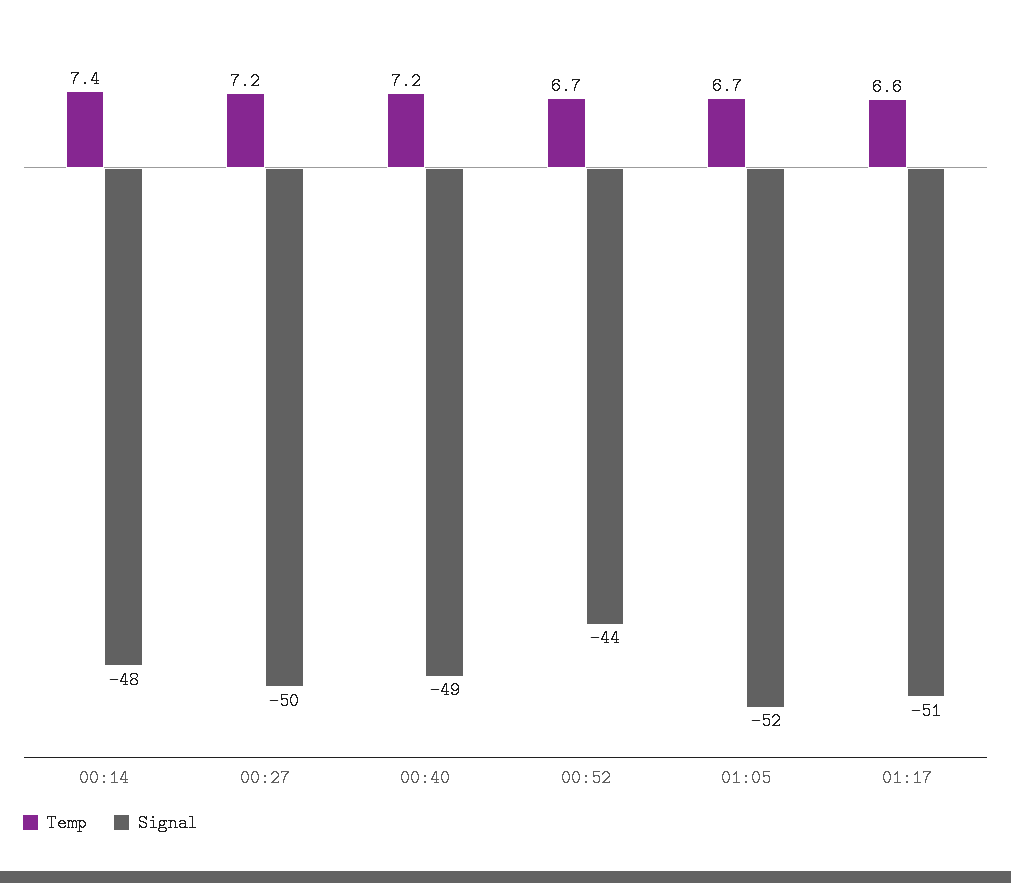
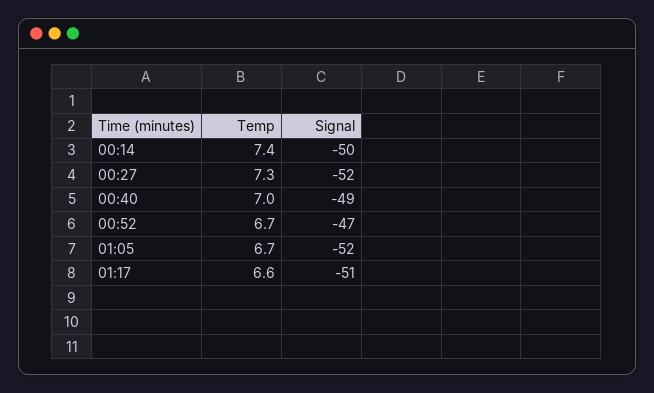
  {
    "Temp": {
      "00:14": 7.4,
-     "00:27": 7.2,
+     "00:27": 7.3,
-     "00:40": 7.2,
+     "00:40": 7,
      "00:52": 6.7,
      "01:05": 6.7,
      "01:17": 6.6
    },
    "Signal": {
-     "00:14": -48,
+     "00:14": -50,
-     "00:27": -50,
+     "00:27": -52,
      "00:40": -49,
-     "00:52": -44,
+     "00:52": -47,
      "01:05": -52,
      "01:17": -51
    }
  }

